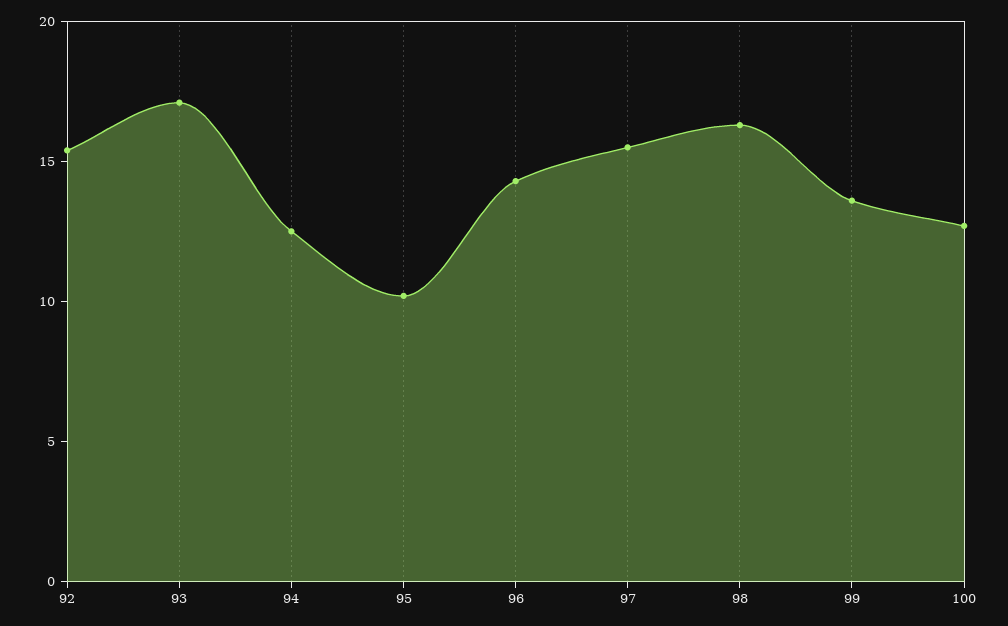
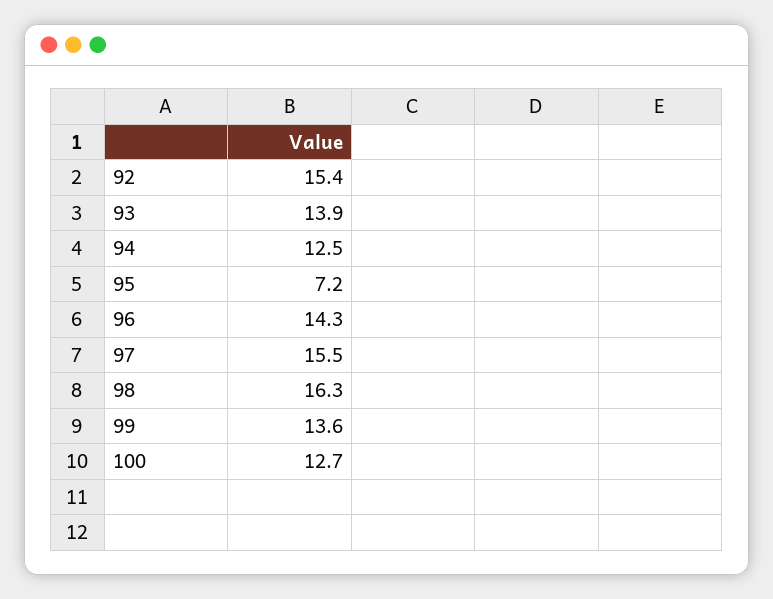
  {
    "92": 15.4,
-   "93": 17,
+   "93": 13.9,
    "94": 12.5,
-   "95": 10,
+   "95": 7.2,
    "96": 14.3,
    "97": 15.5,
    "98": 16.3,
    "99": 13.6,
    "100": 12.7
  }

